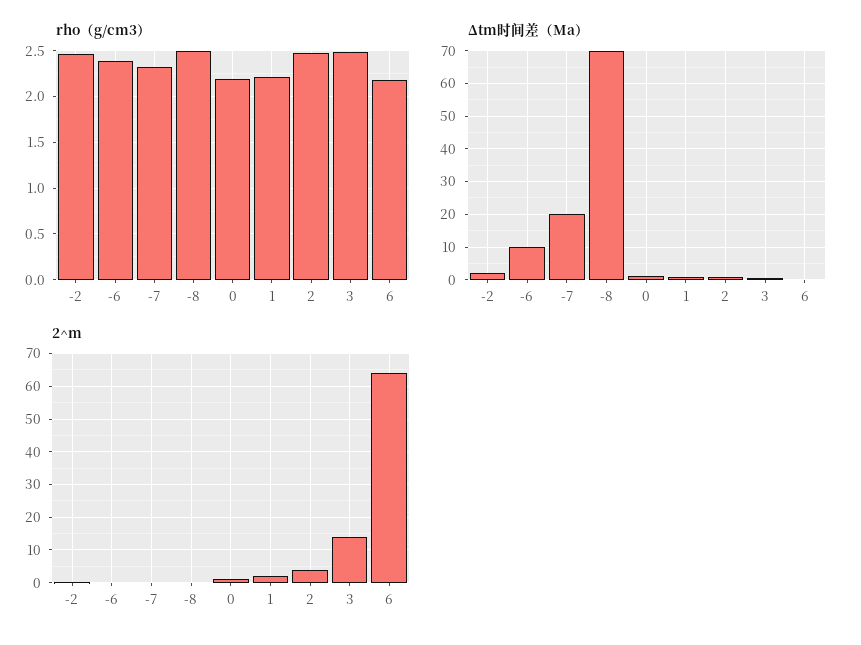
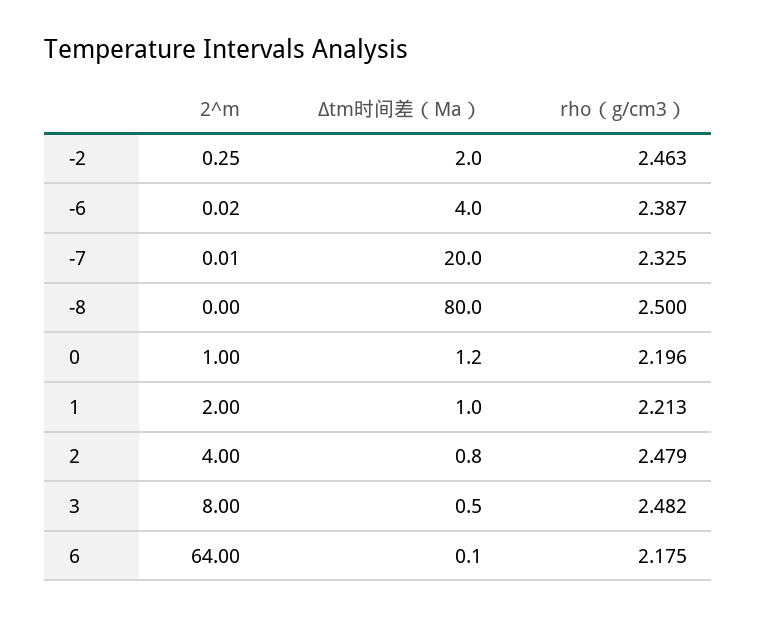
  {
    "rho（g/cm3）": {
      "-2": 2.463,
      "-6": 2.387,
      "-7": 2.325,
      "-8": 2.5,
      "0": 2.196,
      "1": 2.213,
      "2": 2.479,
      "3": 2.482,
      "6": 2.175
    },
    "Δtm时间差（Ma）": {
      "-2": 2,
-     "-6": 10,
+     "-6": 4,
      "-7": 20,
-     "-8": 70,
+     "-8": 80,
      "0": 1.2,
      "1": 1,
      "2": 0.8,
      "3": 0.5,
      "6": 0.1
    },
    "2^m": {
      "-2": 0.25,
      "-6": 0.02,
      "-7": 0.01,
      "-8": 0,
      "0": 1,
      "1": 2,
      "2": 4,
-     "3": 14,
+     "3": 8,
      "6": 64
    }
  }

